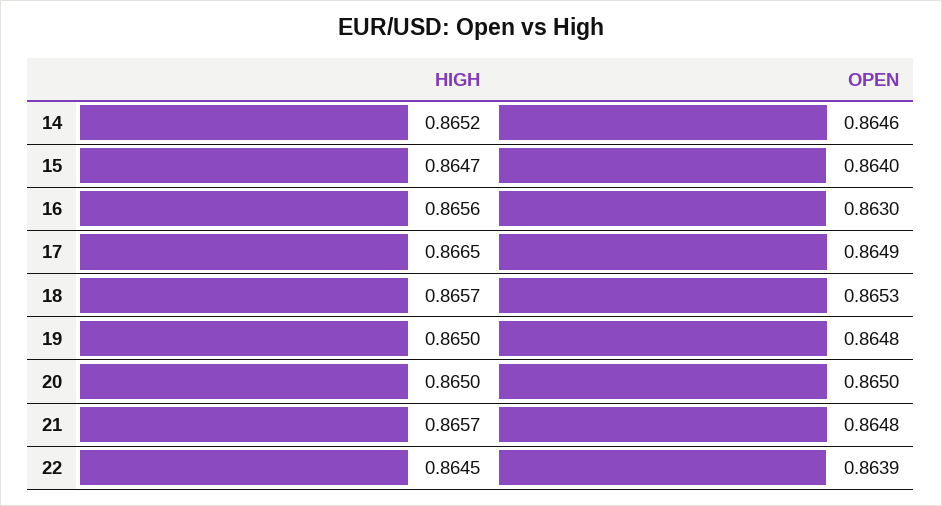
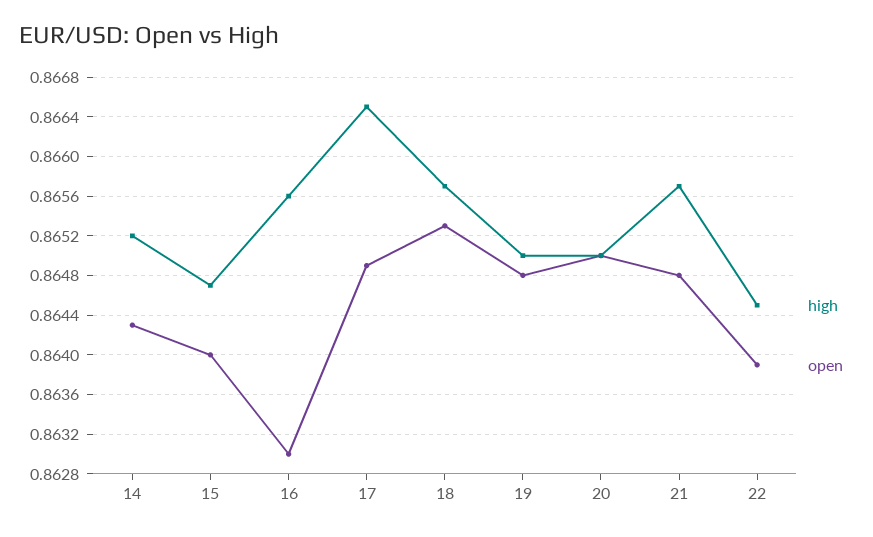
  {
    "HIGH": {
      "14": 0.8652,
      "15": 0.8647,
      "16": 0.8656,
      "17": 0.8665,
      "18": 0.8657,
      "19": 0.865,
      "20": 0.865,
      "21": 0.8657,
      "22": 0.8645
    },
    "OPEN": {
-     "14": 0.8646,
+     "14": 0.8643,
      "15": 0.864,
      "16": 0.863,
      "17": 0.8649,
      "18": 0.8653,
      "19": 0.8648,
      "20": 0.865,
      "21": 0.8648,
      "22": 0.8639
    }
  }

